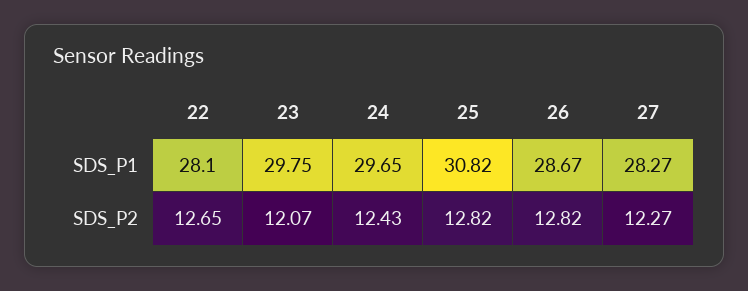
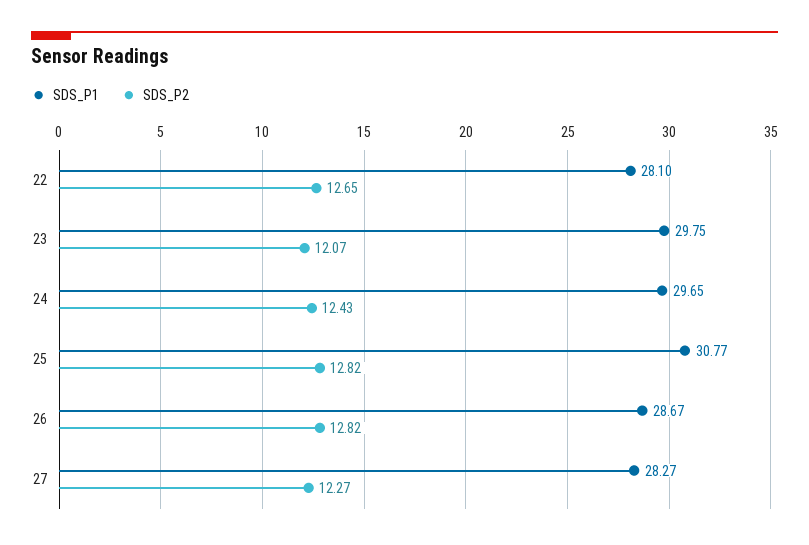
  {
    "SDS_P1": {
      "22": 28.1,
      "23": 29.75,
      "24": 29.65,
-     "25": 30.82,
+     "25": 30.77,
      "26": 28.67,
      "27": 28.27
    },
    "SDS_P2": {
      "22": 12.65,
      "23": 12.07,
      "24": 12.43,
      "25": 12.82,
      "26": 12.82,
      "27": 12.27
    }
  }

